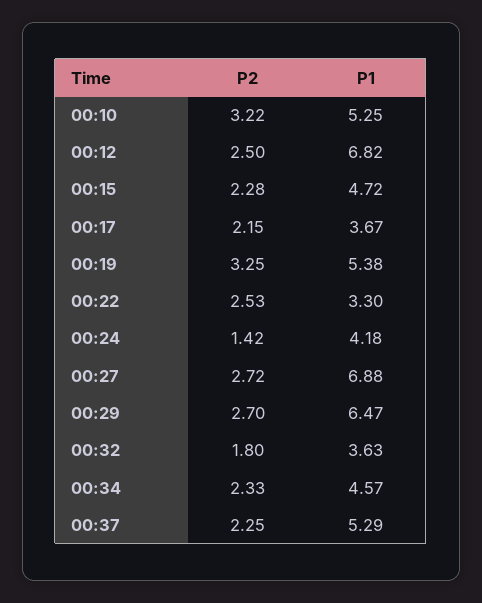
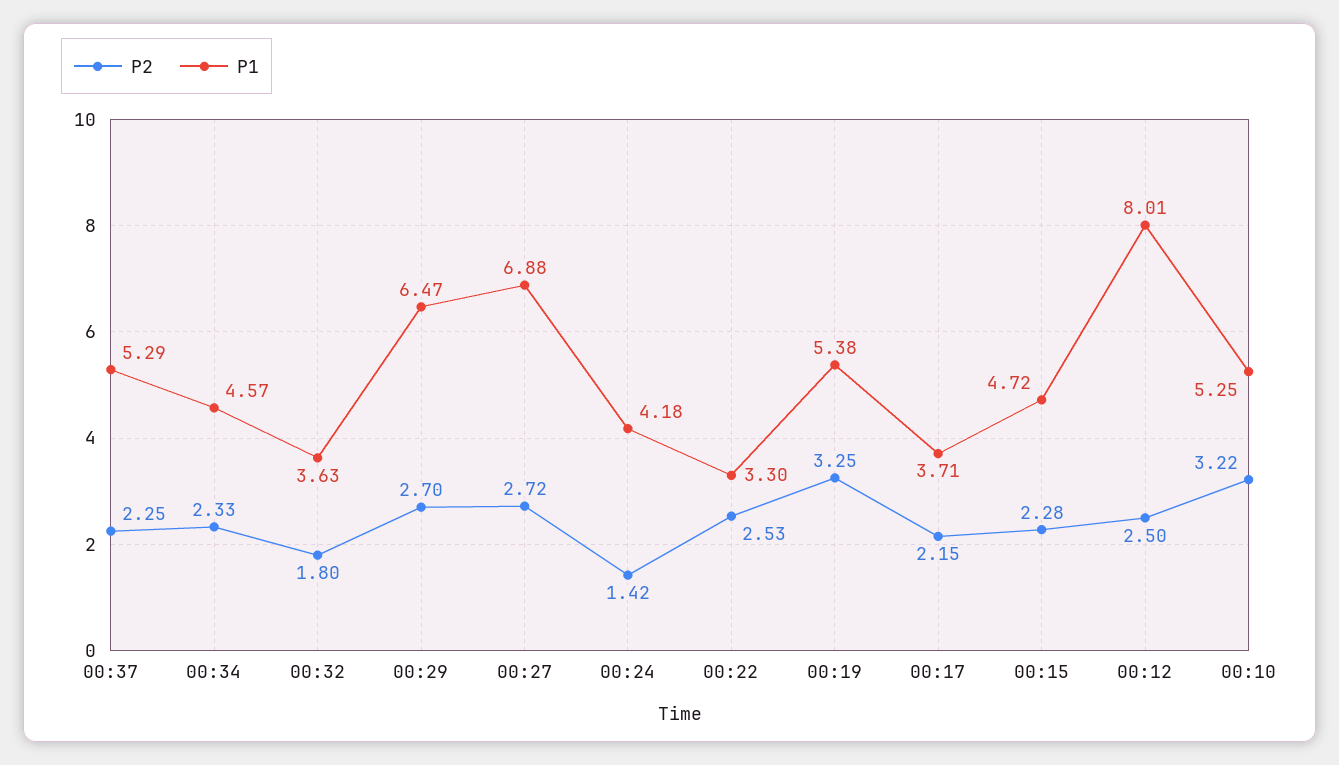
  {
    "P2": {
      "00:10": 3.22,
      "00:12": 2.5,
      "00:15": 2.28,
      "00:17": 2.15,
      "00:19": 3.25,
      "00:22": 2.53,
      "00:24": 1.42,
      "00:27": 2.72,
      "00:29": 2.7,
      "00:32": 1.8,
      "00:34": 2.33,
      "00:37": 2.25
    },
    "P1": {
      "00:10": 5.25,
-     "00:12": 6.82,
+     "00:12": 8.01,
      "00:15": 4.72,
-     "00:17": 3.67,
+     "00:17": 3.71,
      "00:19": 5.38,
      "00:22": 3.3,
      "00:24": 4.18,
      "00:27": 6.88,
      "00:29": 6.47,
      "00:32": 3.63,
      "00:34": 4.57,
      "00:37": 5.29
    }
  }

